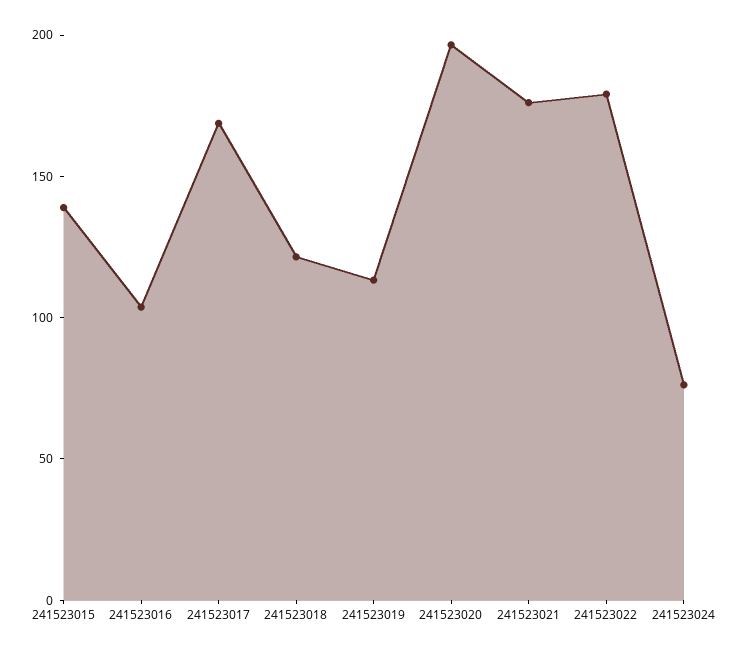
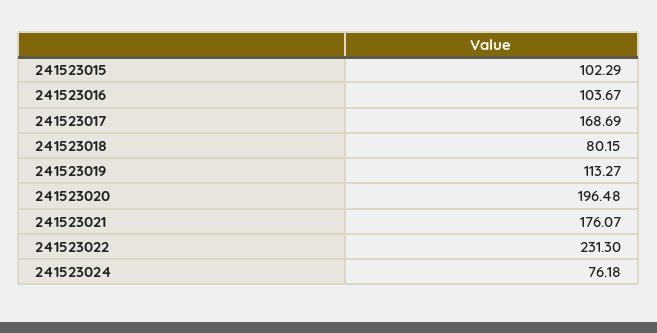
  {
-   "241523015": 140,
+   "241523015": 102.29,
    "241523016": 103.67,
    "241523017": 168.69,
-   "241523018": 120,
+   "241523018": 80.15,
    "241523019": 113.27,
    "241523020": 196.48,
    "241523021": 176.07,
-   "241523022": 180,
+   "241523022": 231.3,
    "241523024": 76.18
  }

